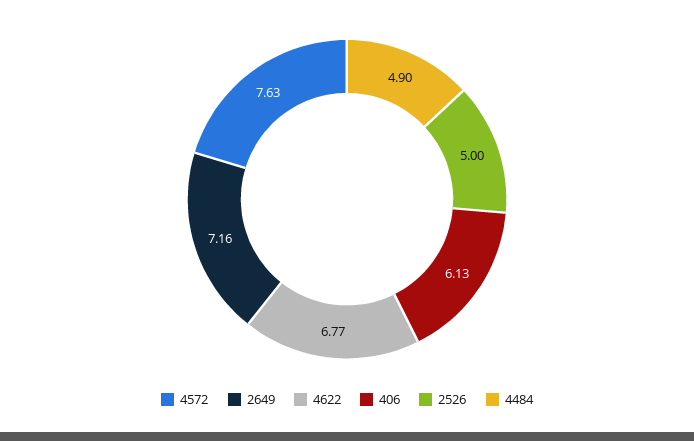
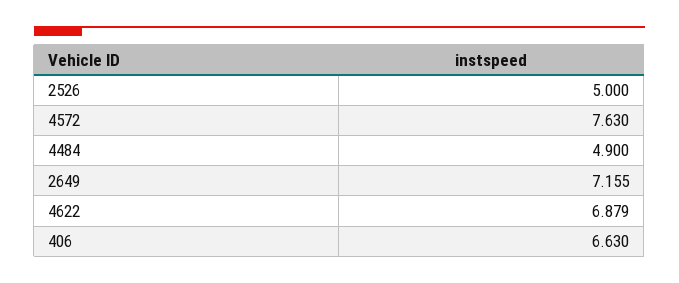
  {
    "4572": 7.63,
    "2649": 7.155,
-   "4622": 6.77,
+   "4622": 6.879,
-   "406": 6.13,
+   "406": 6.63,
    "2526": 5,
    "4484": 4.9
  }

